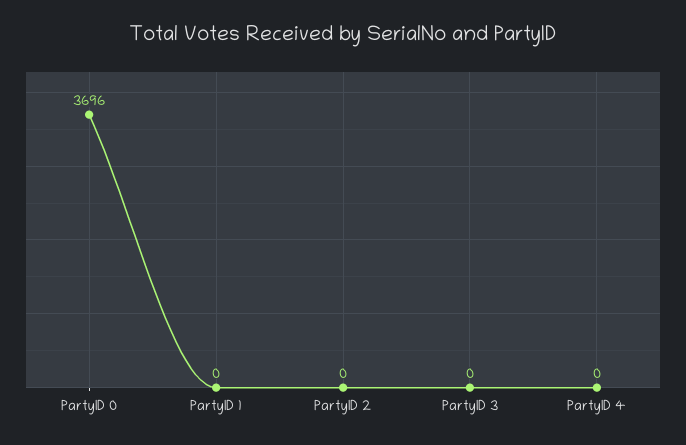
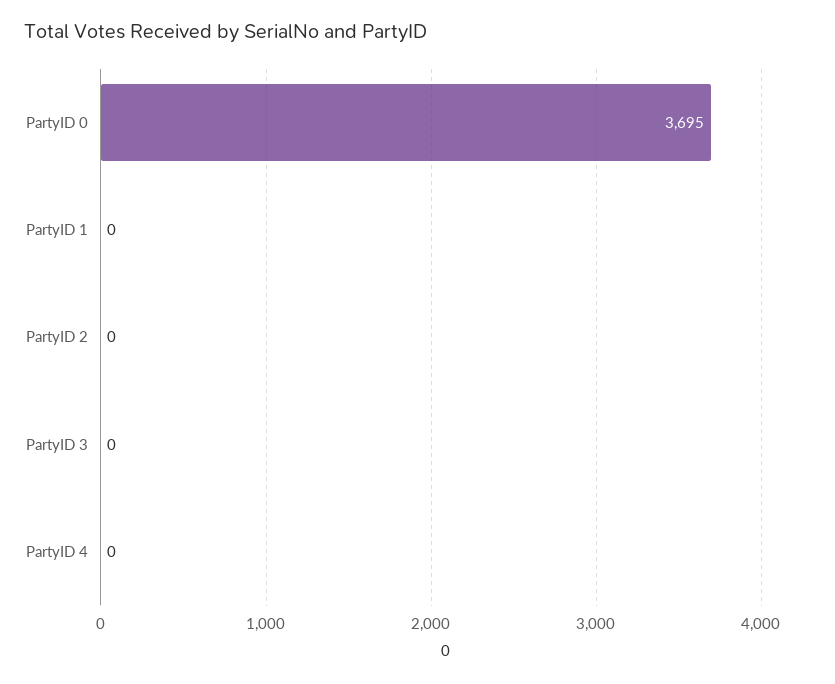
  {
-   "PartyID 0": 3696,
+   "PartyID 0": 3695,
    "PartyID 1": 0,
    "PartyID 2": 0,
    "PartyID 3": 0,
    "PartyID 4": 0
  }

